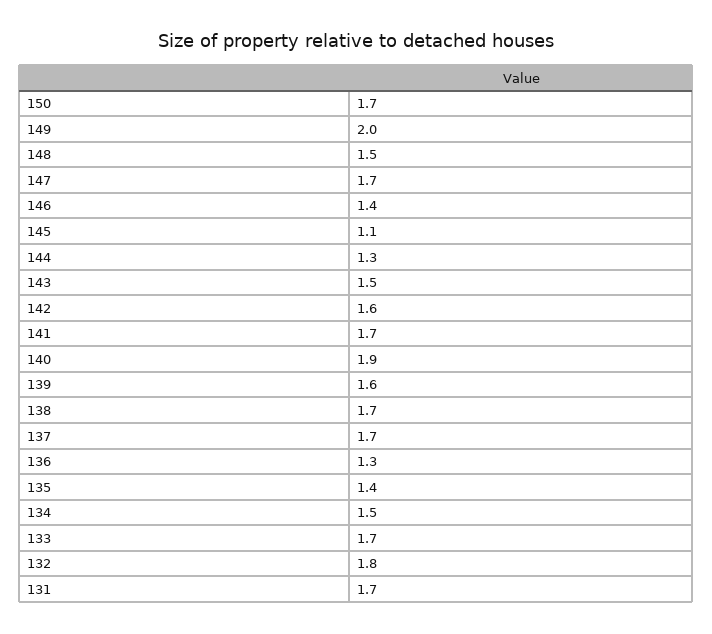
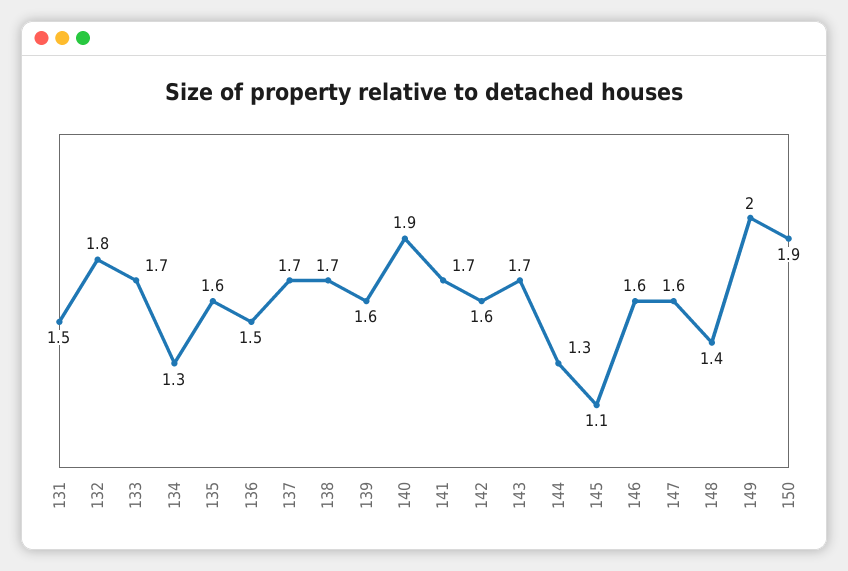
  {
-   "150": 1.7,
+   "150": 1.9,
    "149": 2,
-   "148": 1.5,
+   "148": 1.4,
-   "147": 1.7,
+   "147": 1.6,
-   "146": 1.4,
+   "146": 1.6,
    "145": 1.1,
    "144": 1.3,
-   "143": 1.5,
+   "143": 1.7,
    "142": 1.6,
    "141": 1.7,
    "140": 1.9,
    "139": 1.6,
    "138": 1.7,
    "137": 1.7,
-   "136": 1.3,
+   "136": 1.5,
-   "135": 1.4,
+   "135": 1.6,
-   "134": 1.5,
+   "134": 1.3,
    "133": 1.7,
    "132": 1.8,
-   "131": 1.7
+   "131": 1.5
  }

